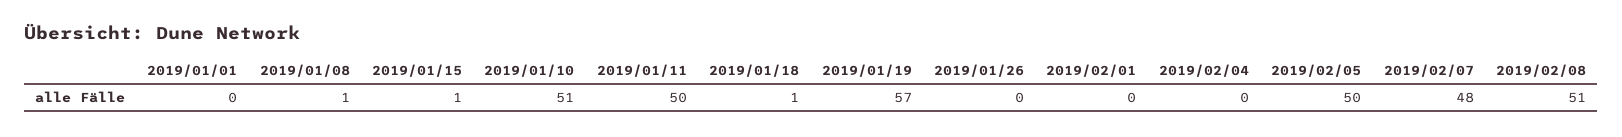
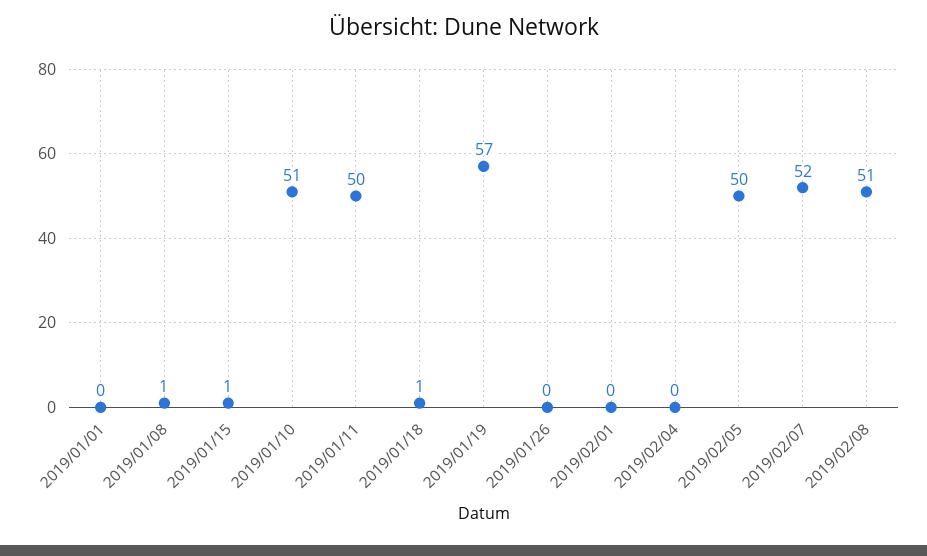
  {
    "2019/01/01": 0,
    "2019/01/08": 1,
    "2019/01/15": 1,
    "2019/01/10": 51,
    "2019/01/11": 50,
    "2019/01/18": 1,
    "2019/01/19": 57,
    "2019/01/26": 0,
    "2019/02/01": 0,
    "2019/02/04": 0,
    "2019/02/05": 50,
-   "2019/02/07": 48,
+   "2019/02/07": 52,
    "2019/02/08": 51
  }

